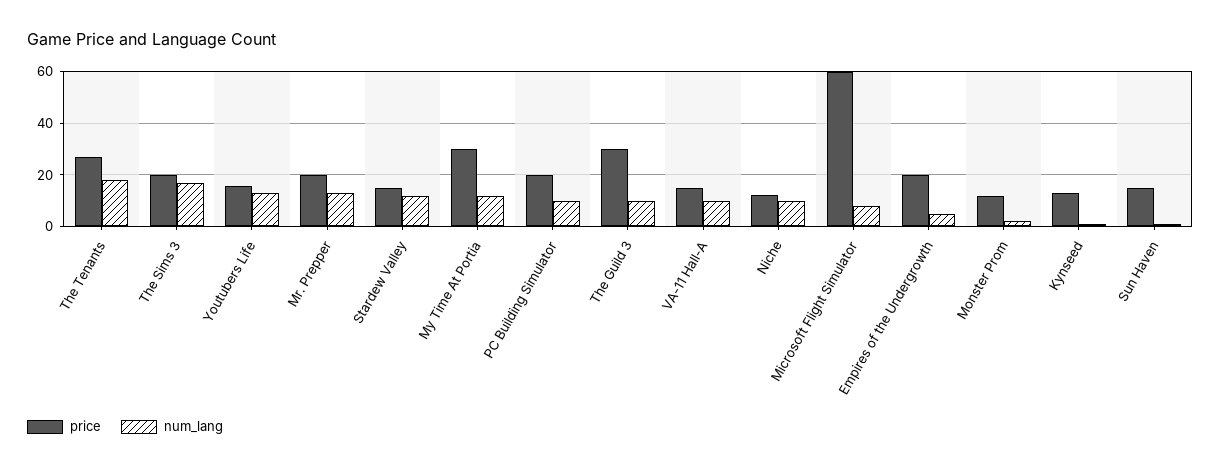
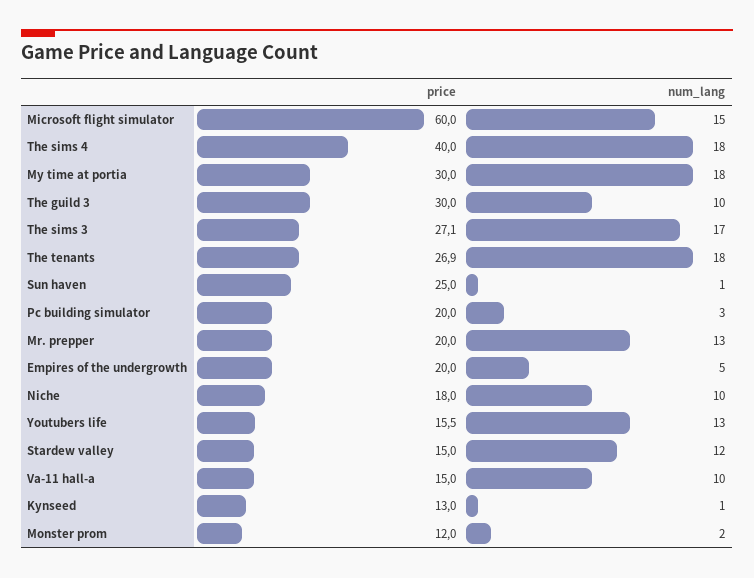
  {
    "price": {
      "The Tenants": 26.9,
-     "The Sims 3": 20,
+     "The Sims 3": 27.1,
      "Youtubers Life": 15.5,
      "Mr. Prepper": 20,
      "Stardew Valley": 15,
      "My Time At Portia": 30,
      "PC Building Simulator": 20,
      "The Guild 3": 30,
      "VA-11 Hall-A": 15,
-     "Niche": 12.5,
+     "Niche": 18,
      "Microsoft Flight Simulator": 60,
      "Empires of the Undergrowth": 20,
      "Monster Prom": 12,
      "Kynseed": 13,
-     "Sun Haven": 15
+     "Sun Haven": 25,
+     "The sims 4": 40
    },
    "num_lang": {
      "The Tenants": 18,
      "The Sims 3": 17,
      "Youtubers Life": 13,
      "Mr. Prepper": 13,
      "Stardew Valley": 12,
-     "My Time At Portia": 12.5,
+     "My Time At Portia": 18,
-     "PC Building Simulator": 10,
+     "PC Building Simulator": 3,
      "The Guild 3": 10,
      "VA-11 Hall-A": 10,
      "Niche": 10,
-     "Microsoft Flight Simulator": 7.5,
+     "Microsoft Flight Simulator": 15,
      "Empires of the Undergrowth": 5,
      "Monster Prom": 2,
      "Kynseed": 1,
-     "Sun Haven": 1
+     "Sun Haven": 1,
+     "The sims 4": 18
    }
  }

